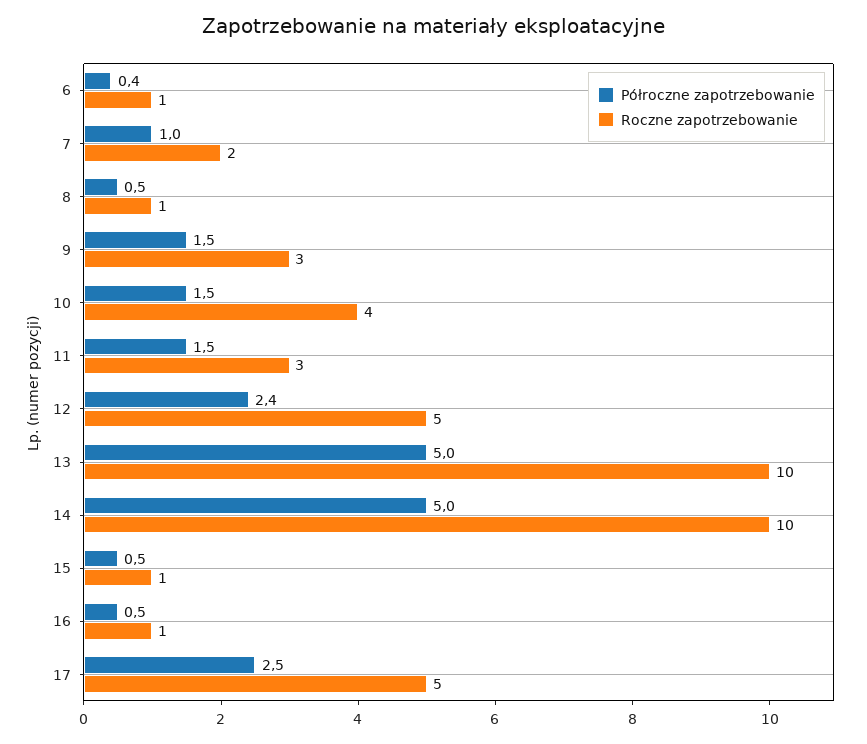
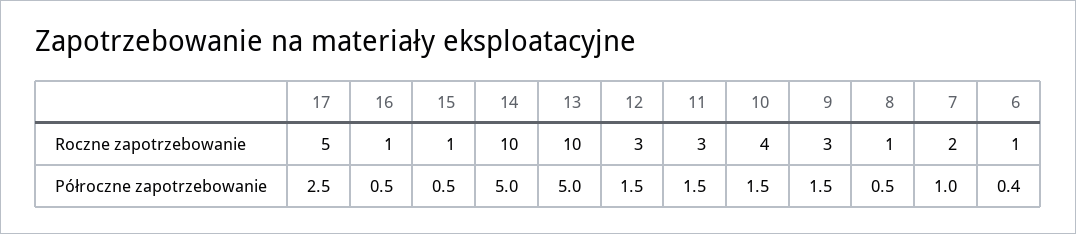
  {
    "Półroczne zapotrzebowanie": {
      "6": 0.4,
      "7": 1,
      "8": 0.5,
      "9": 1.5,
      "10": 1.5,
      "11": 1.5,
-     "12": 2.4,
+     "12": 1.5,
      "13": 5,
      "14": 5,
      "15": 0.5,
      "16": 0.5,
      "17": 2.5
    },
    "Roczne zapotrzebowanie": {
      "6": 1,
      "7": 2,
      "8": 1,
      "9": 3,
      "10": 4,
      "11": 3,
-     "12": 5,
+     "12": 3,
      "13": 10,
      "14": 10,
      "15": 1,
      "16": 1,
      "17": 5
    }
  }

